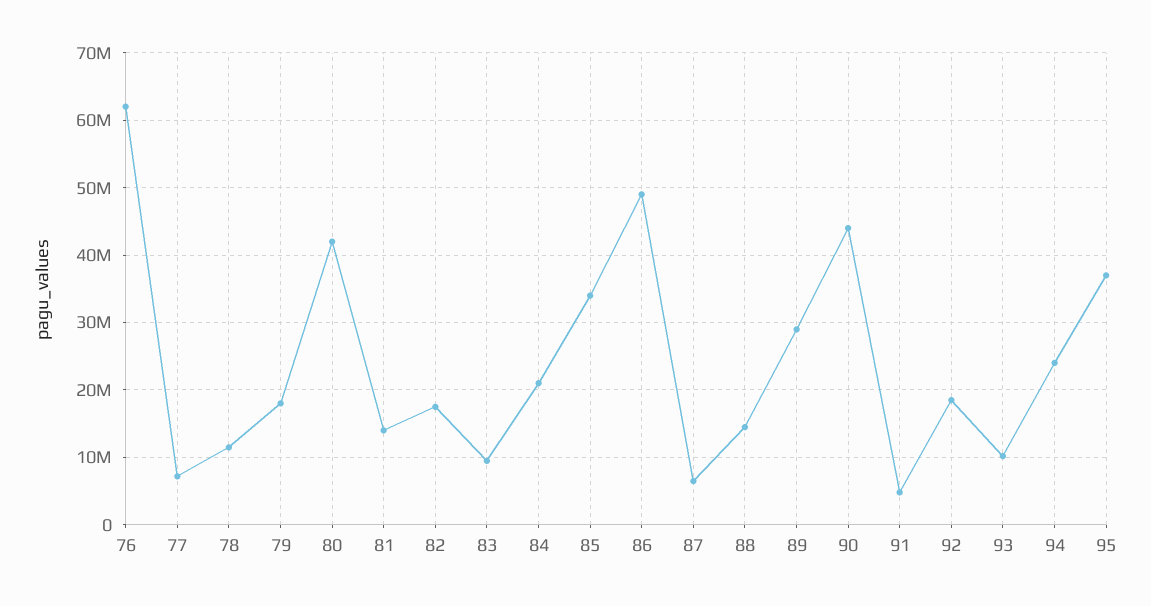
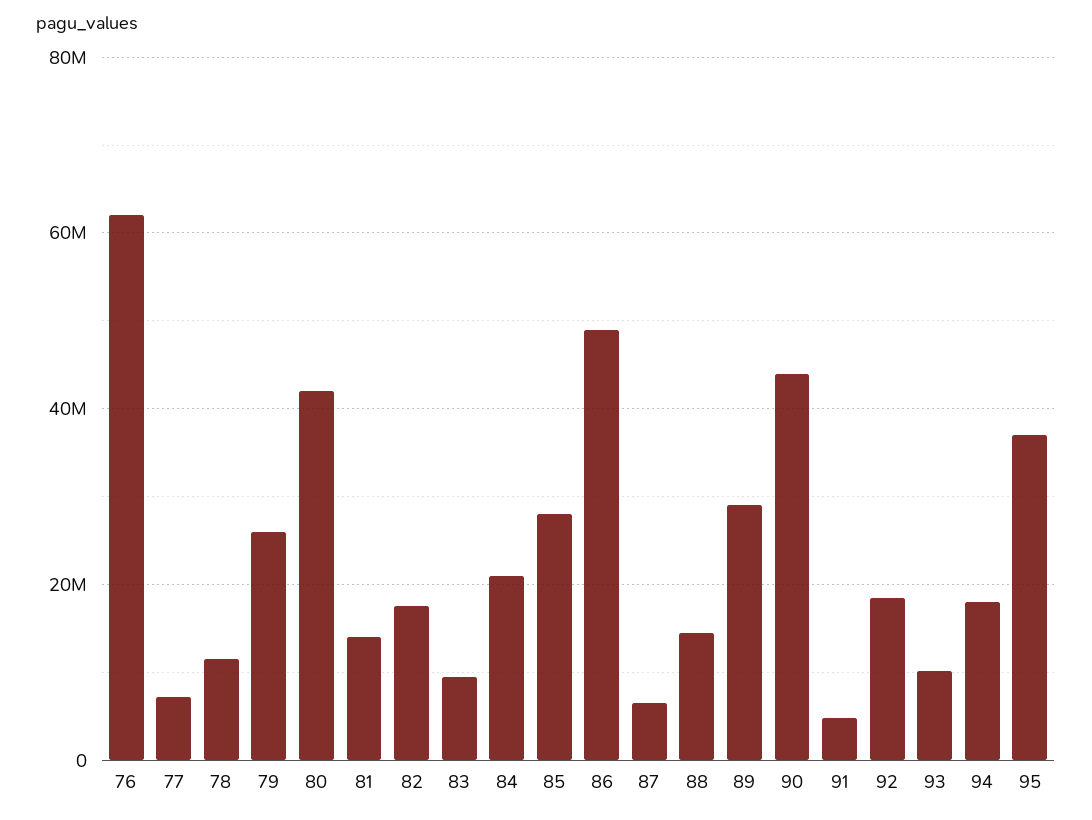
  {
    "76": 62000000,
    "77": 7000000,
    "78": 12000000,
-   "79": 18000000,
+   "79": 26000000,
    "80": 42000000,
    "81": 14000000,
    "82": 18000000,
    "83": 10000000,
    "84": 21000000,
-   "85": 34000000,
+   "85": 28000000,
    "86": 49000000,
    "87": 7000000,
    "88": 15000000,
    "89": 29000000,
    "90": 44000000,
    "91": 5000000,
    "92": 19000000,
    "93": 10000000,
-   "94": 24000000,
+   "94": 18000000,
    "95": 37000000
  }

